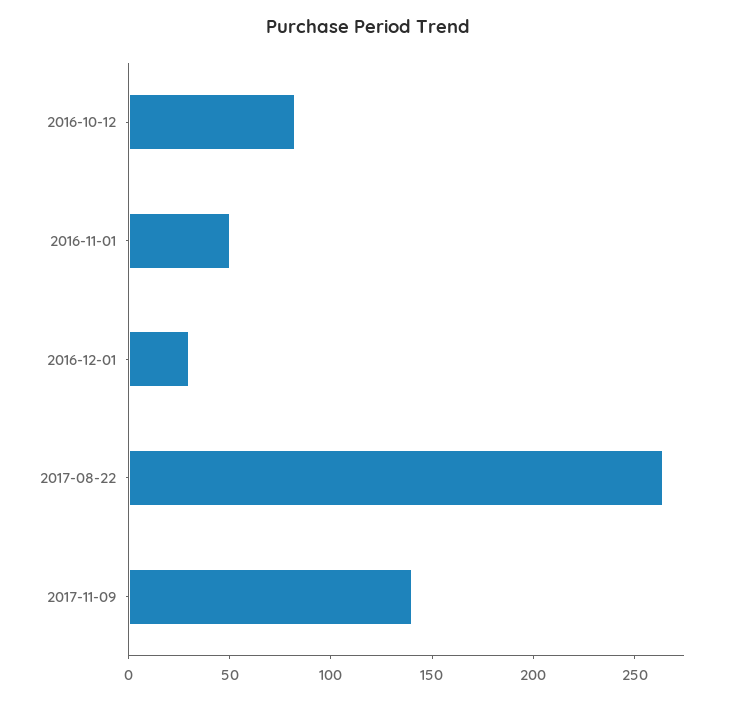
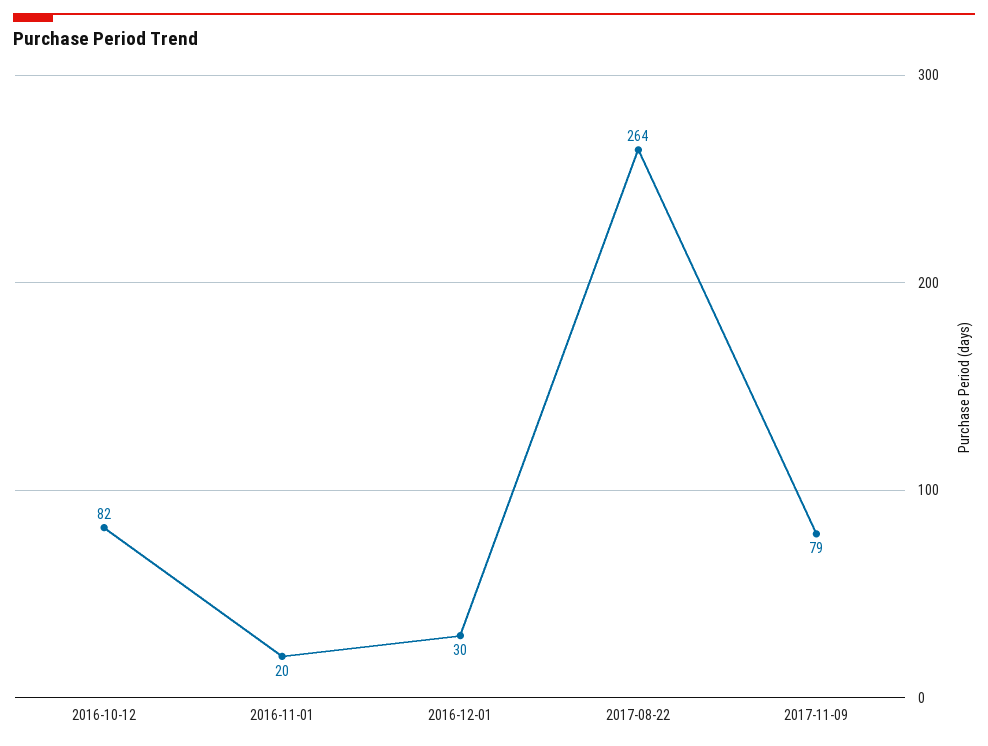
  {
    "2016-10-12": 82,
-   "2016-11-01": 50,
+   "2016-11-01": 20,
    "2016-12-01": 30,
    "2017-08-22": 264,
-   "2017-11-09": 140
+   "2017-11-09": 79
  }

